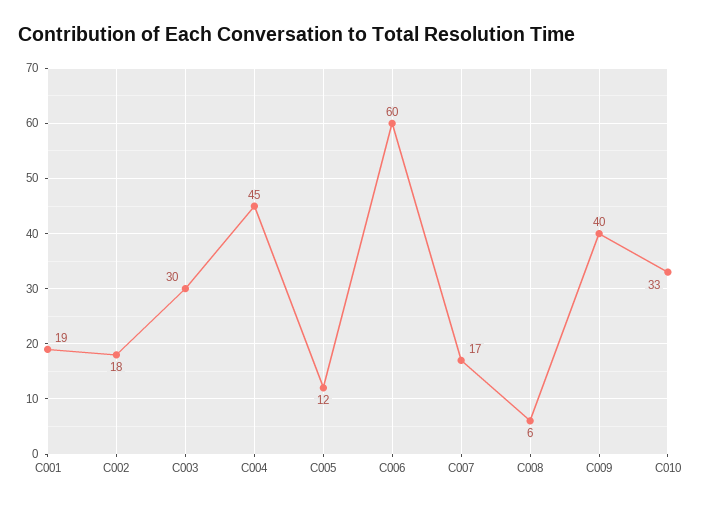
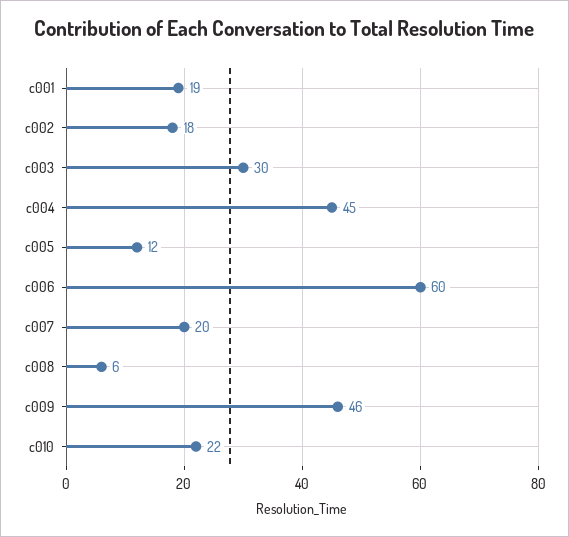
  {
    "C001": 19,
    "C002": 18,
    "C003": 30,
    "C004": 45,
    "C005": 12,
    "C006": 60,
-   "C007": 17,
+   "C007": 20,
    "C008": 6,
-   "C009": 40,
+   "C009": 46,
-   "C010": 33
+   "C010": 22
  }

